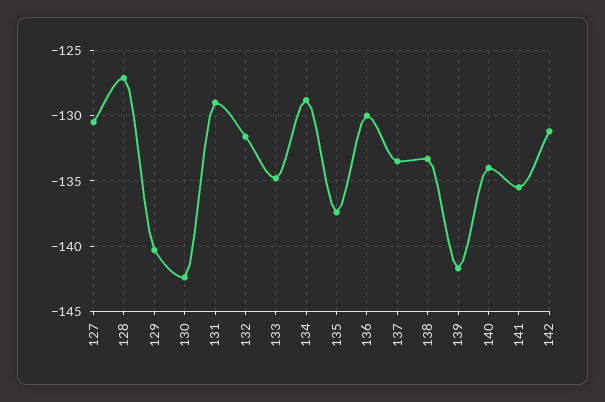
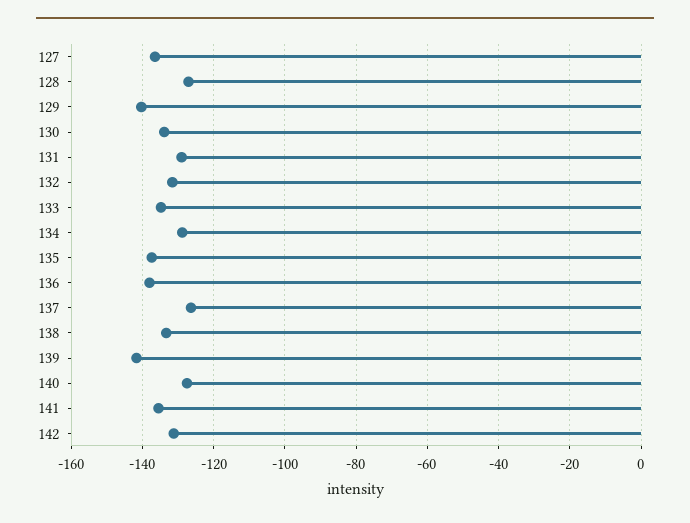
  {
-   "127": -130.5,
+   "127": -136,
    "128": -127,
    "129": -140.5,
-   "130": -142.5,
+   "130": -134,
    "131": -129,
    "132": -131.5,
    "133": -135,
    "134": -129,
    "135": -137.5,
-   "136": -130,
+   "136": -138,
-   "137": -133.5,
+   "137": -126,
    "138": -133.5,
    "139": -141.5,
-   "140": -134,
+   "140": -128,
    "141": -135.5,
    "142": -131
  }

